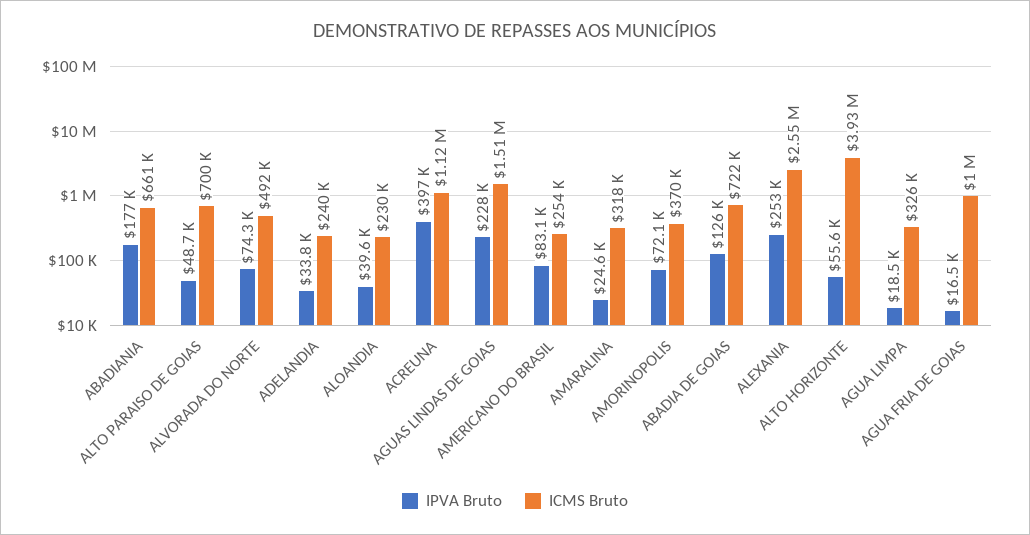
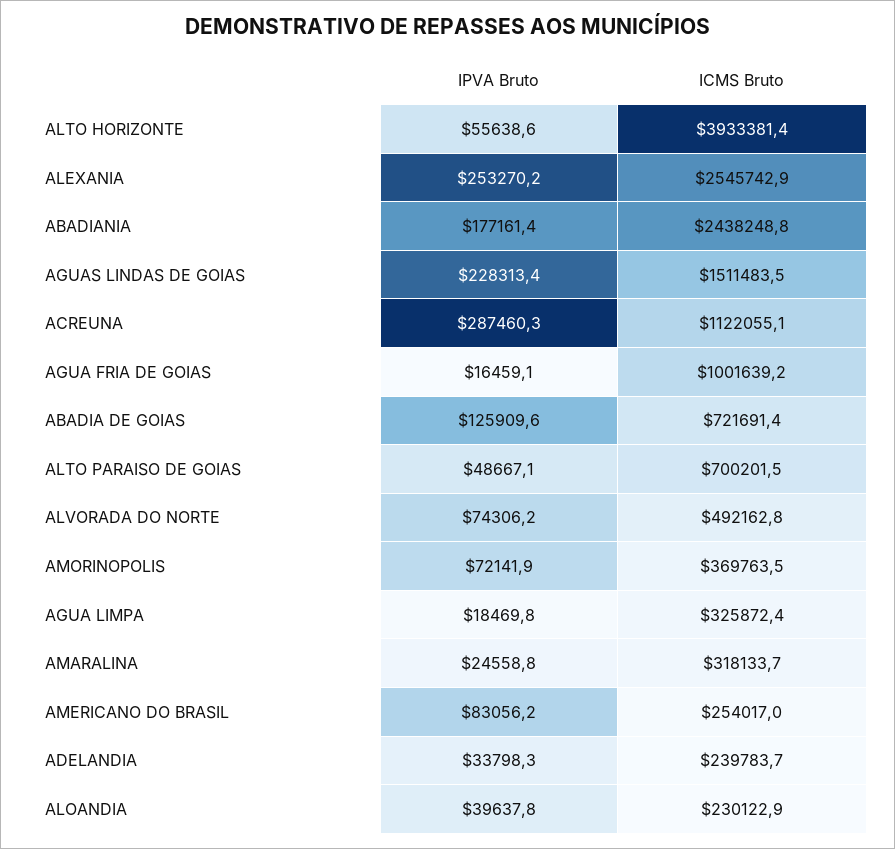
  {
    "IPVA Bruto": {
      "ABADIANIA": 177161.4,
      "ALTO PARAISO DE GOIAS": 48667.1,
      "ALVORADA DO NORTE": 74306.2,
      "ADELANDIA": 33798.3,
      "ALOANDIA": 39637.8,
-     "ACREUNA": 397000,
+     "ACREUNA": 287460.3,
      "AGUAS LINDAS DE GOIAS": 228313.4,
      "AMERICANO DO BRASIL": 83056.2,
      "AMARALINA": 24558.8,
      "AMORINOPOLIS": 72141.9,
      "ABADIA DE GOIAS": 125909.6,
      "ALEXANIA": 253270.2,
      "ALTO HORIZONTE": 55638.6,
      "AGUA LIMPA": 18469.8,
      "AGUA FRIA DE GOIAS": 16459.1
    },
    "ICMS Bruto": {
-     "ABADIANIA": 661000,
+     "ABADIANIA": 2438248.8,
      "ALTO PARAISO DE GOIAS": 700201.5,
      "ALVORADA DO NORTE": 492162.8,
      "ADELANDIA": 239783.7,
      "ALOANDIA": 230122.9,
      "ACREUNA": 1122055.1,
      "AGUAS LINDAS DE GOIAS": 1511483.5,
      "AMERICANO DO BRASIL": 254017,
      "AMARALINA": 318133.7,
      "AMORINOPOLIS": 369763.5,
      "ABADIA DE GOIAS": 721691.4,
      "ALEXANIA": 2545742.9,
      "ALTO HORIZONTE": 3933381.4,
      "AGUA LIMPA": 325872.4,
      "AGUA FRIA DE GOIAS": 1001639.2
    }
  }

